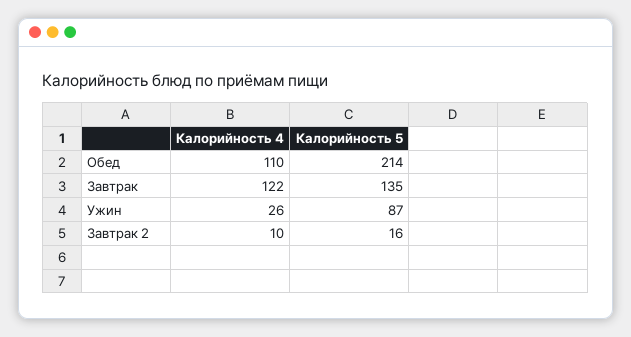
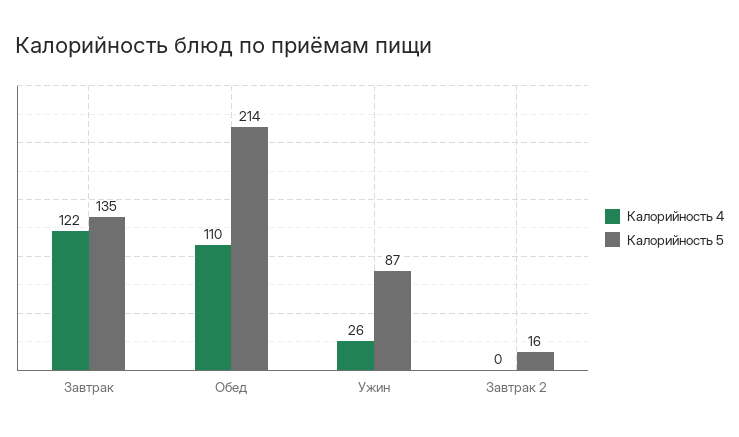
  {
    "Калорийность 4": {
      "Обед": 110,
      "Завтрак": 122,
      "Ужин": 26,
-     "Завтрак 2": 10
+     "Завтрак 2": 0
    },
    "Калорийность 5": {
      "Обед": 214,
      "Завтрак": 135,
      "Ужин": 87,
      "Завтрак 2": 16
    }
  }

